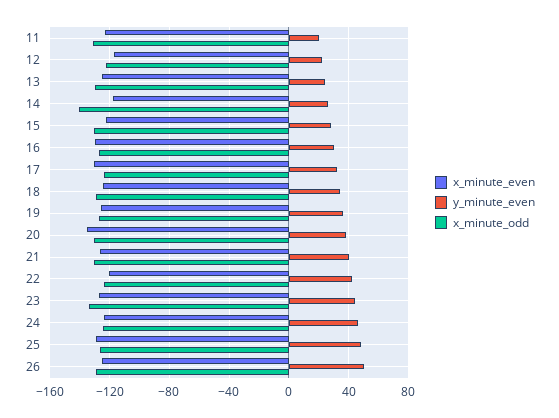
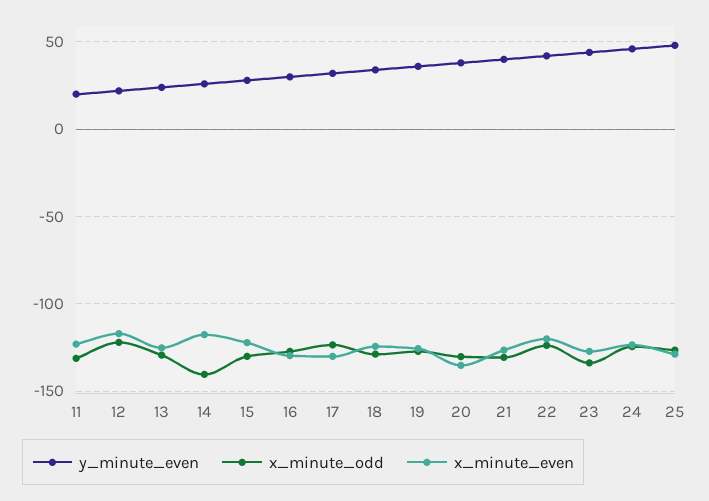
  {
    "x_minute_even": {
      "11": -125,
      "12": -115,
      "13": -125,
      "14": -120,
      "15": -120,
      "16": -130,
      "17": -130,
      "18": -125,
      "19": -125,
      "20": -135,
      "21": -125,
      "22": -120,
      "23": -125,
      "24": -125,
-     "25": -130,
+     "25": -130
-     "26": -125
    },
    "y_minute_even": {
      "11": 20,
      "12": 20,
      "13": 25,
      "14": 25,
      "15": 30,
      "16": 30,
      "17": 30,
      "18": 35,
      "19": 35,
      "20": 40,
      "21": 40,
      "22": 40,
      "23": 45,
      "24": 45,
-     "25": 50,
+     "25": 50
-     "26": 50
    },
    "x_minute_odd": {
      "11": -130,
      "12": -120,
      "13": -130,
      "14": -140,
      "15": -130,
      "16": -125,
      "17": -125,
      "18": -130,
      "19": -125,
      "20": -130,
      "21": -130,
      "22": -125,
      "23": -135,
      "24": -125,
-     "25": -125,
+     "25": -125
-     "26": -130
    }
  }

